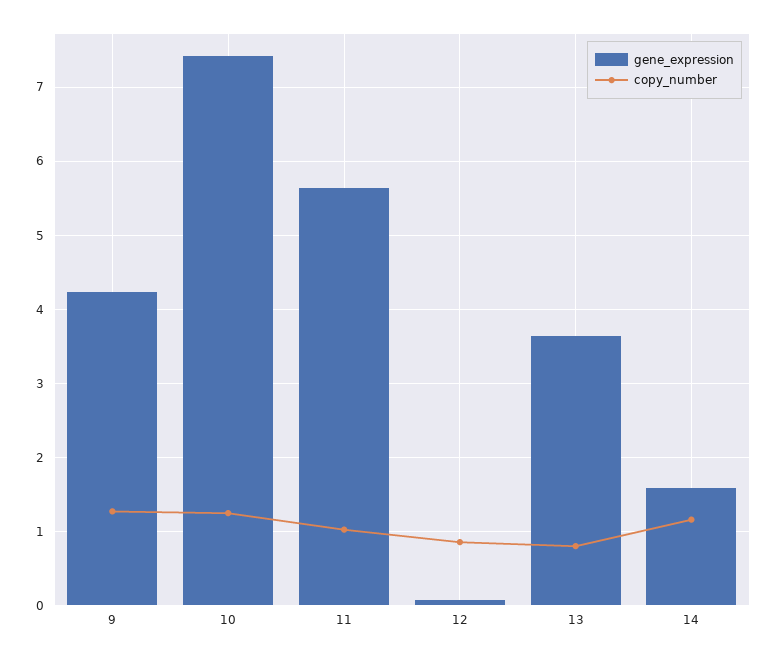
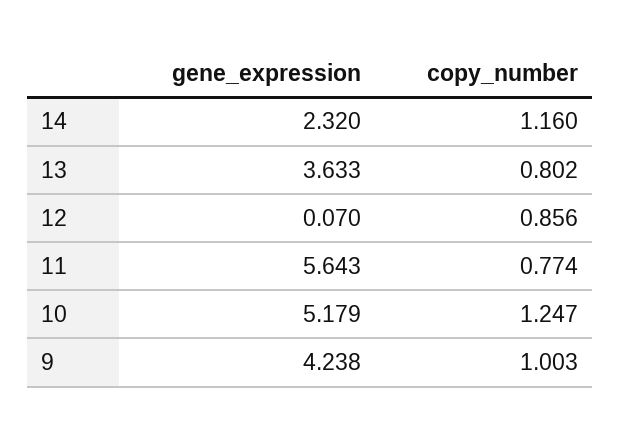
  {
    "gene_expression": {
      "9": 4.238,
-     "10": 7.4,
+     "10": 5.179,
      "11": 5.643,
      "12": 0.07,
      "13": 3.633,
-     "14": 1.6
+     "14": 2.32
    },
    "copy_number": {
-     "9": 1.3,
+     "9": 1.003,
      "10": 1.247,
-     "11": 1,
+     "11": 0.774,
      "12": 0.856,
      "13": 0.802,
      "14": 1.16
    }
  }

